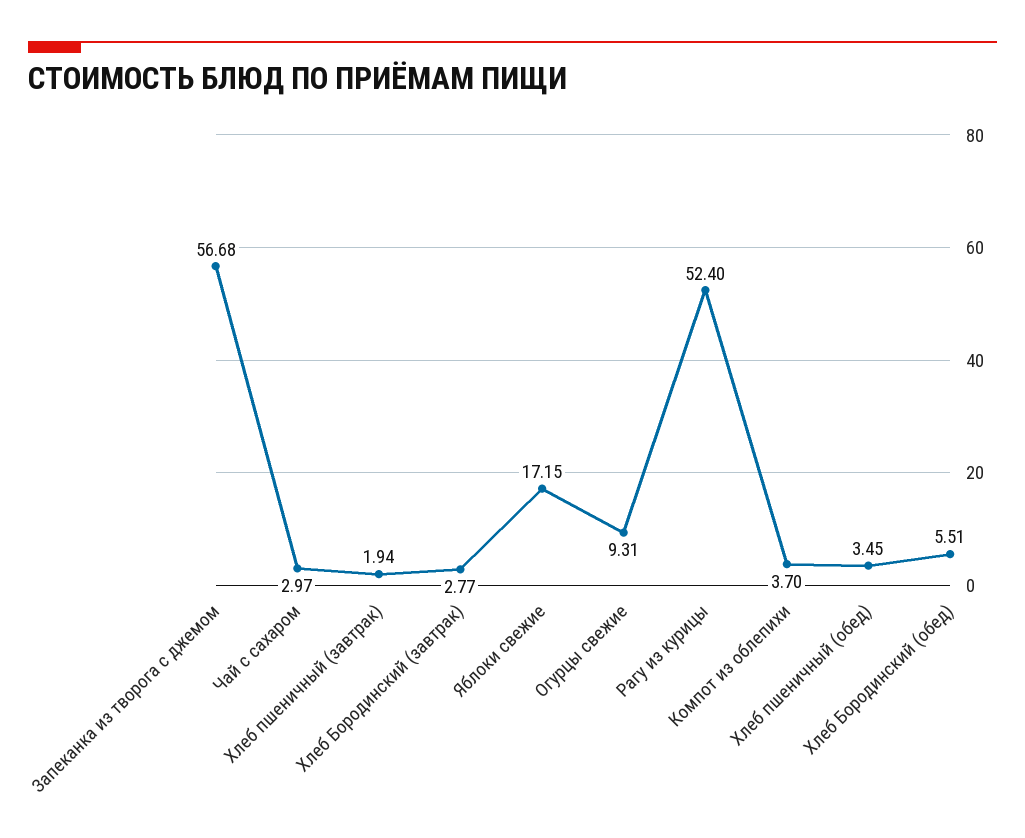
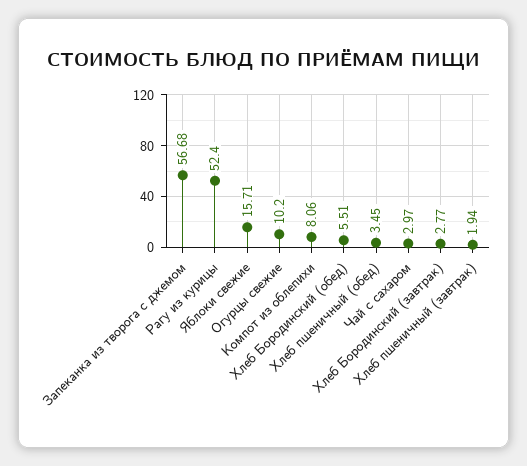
  {
    "Запеканка из творога с джемом": 56.68,
    "Чай с сахаром": 2.97,
    "Хлеб пшеничный (завтрак)": 1.94,
    "Хлеб Бородинский (завтрак)": 2.77,
-   "Яблоки свежие": 17.15,
+   "Яблоки свежие": 15.71,
-   "Огурцы свежие": 9.31,
+   "Огурцы свежие": 10.2,
    "Рагу из курицы": 52.4,
-   "Компот из облепихи": 3.7,
+   "Компот из облепихи": 8.06,
    "Хлеб пшеничный (обед)": 3.45,
    "Хлеб Бородинский (обед)": 5.51
  }

